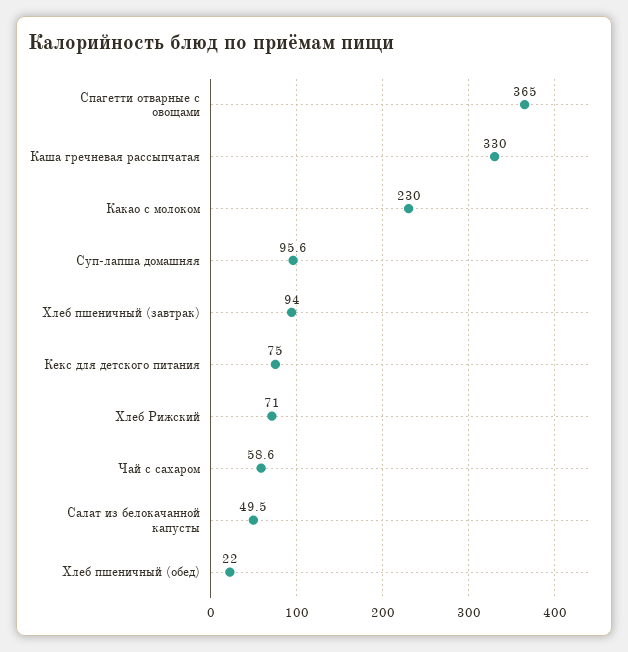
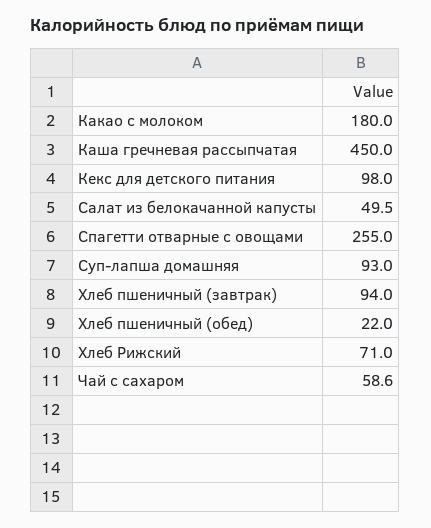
  {
-   "Спагетти отварные с овощами": 365,
+   "Спагетти отварные с овощами": 255,
-   "Каша гречневая рассыпчатая": 330,
+   "Каша гречневая рассыпчатая": 450,
-   "Какао с молоком": 230,
+   "Какао с молоком": 180,
-   "Суп-лапша домашняя": 95.6,
+   "Суп-лапша домашняя": 93,
    "Хлеб пшеничный (завтрак)": 94,
-   "Кекс для детского питания": 75,
+   "Кекс для детского питания": 98,
    "Хлеб Рижский": 71,
    "Чай с сахаром": 58.6,
    "Салат из белокачанной капусты": 49.5,
    "Хлеб пшеничный (обед)": 22
  }

